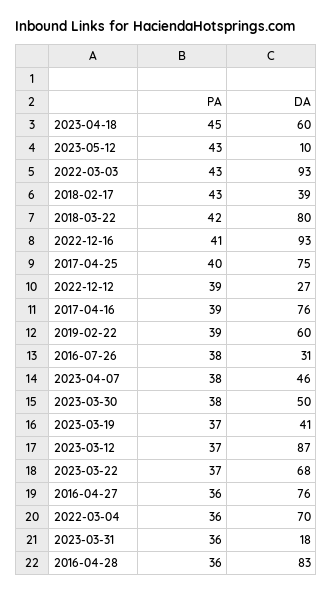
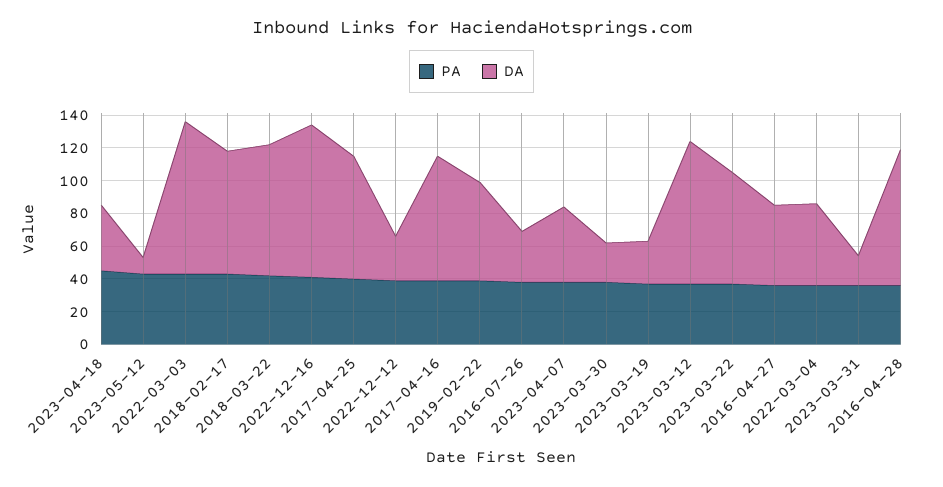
  {
    "PA": {
      "2023-04-18": 45,
      "2023-05-12": 43,
      "2022-03-03": 43,
      "2018-02-17": 43,
      "2018-03-22": 42,
      "2022-12-16": 41,
      "2017-04-25": 40,
      "2022-12-12": 39,
      "2017-04-16": 39,
      "2019-02-22": 39,
      "2016-07-26": 38,
      "2023-04-07": 38,
      "2023-03-30": 38,
      "2023-03-19": 37,
      "2023-03-12": 37,
      "2023-03-22": 37,
      "2016-04-27": 36,
      "2022-03-04": 36,
      "2023-03-31": 36,
      "2016-04-28": 36
    },
    "DA": {
-     "2023-04-18": 60,
+     "2023-04-18": 40,
      "2023-05-12": 10,
      "2022-03-03": 93,
-     "2018-02-17": 39,
+     "2018-02-17": 75,
      "2018-03-22": 80,
      "2022-12-16": 93,
      "2017-04-25": 75,
      "2022-12-12": 27,
      "2017-04-16": 76,
      "2019-02-22": 60,
      "2016-07-26": 31,
      "2023-04-07": 46,
-     "2023-03-30": 50,
+     "2023-03-30": 25,
-     "2023-03-19": 41,
+     "2023-03-19": 25,
      "2023-03-12": 87,
      "2023-03-22": 68,
-     "2016-04-27": 76,
+     "2016-04-27": 50,
-     "2022-03-04": 70,
+     "2022-03-04": 50,
      "2023-03-31": 18,
      "2016-04-28": 83
    }
  }

